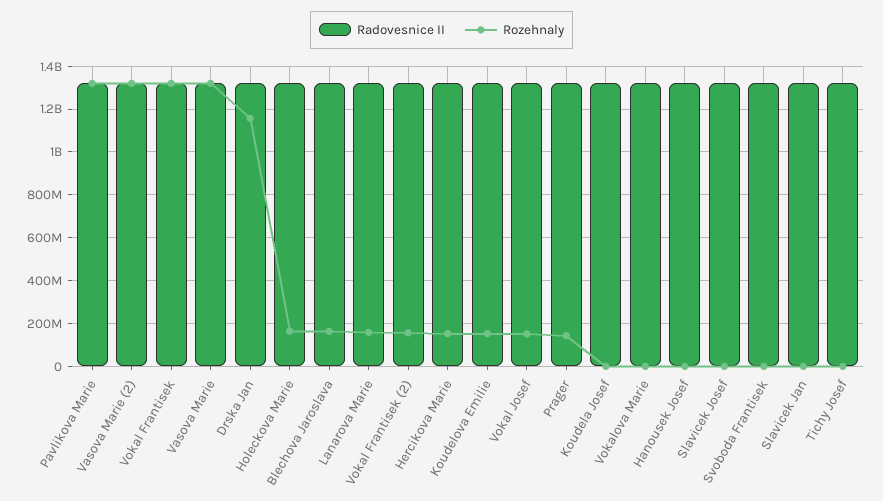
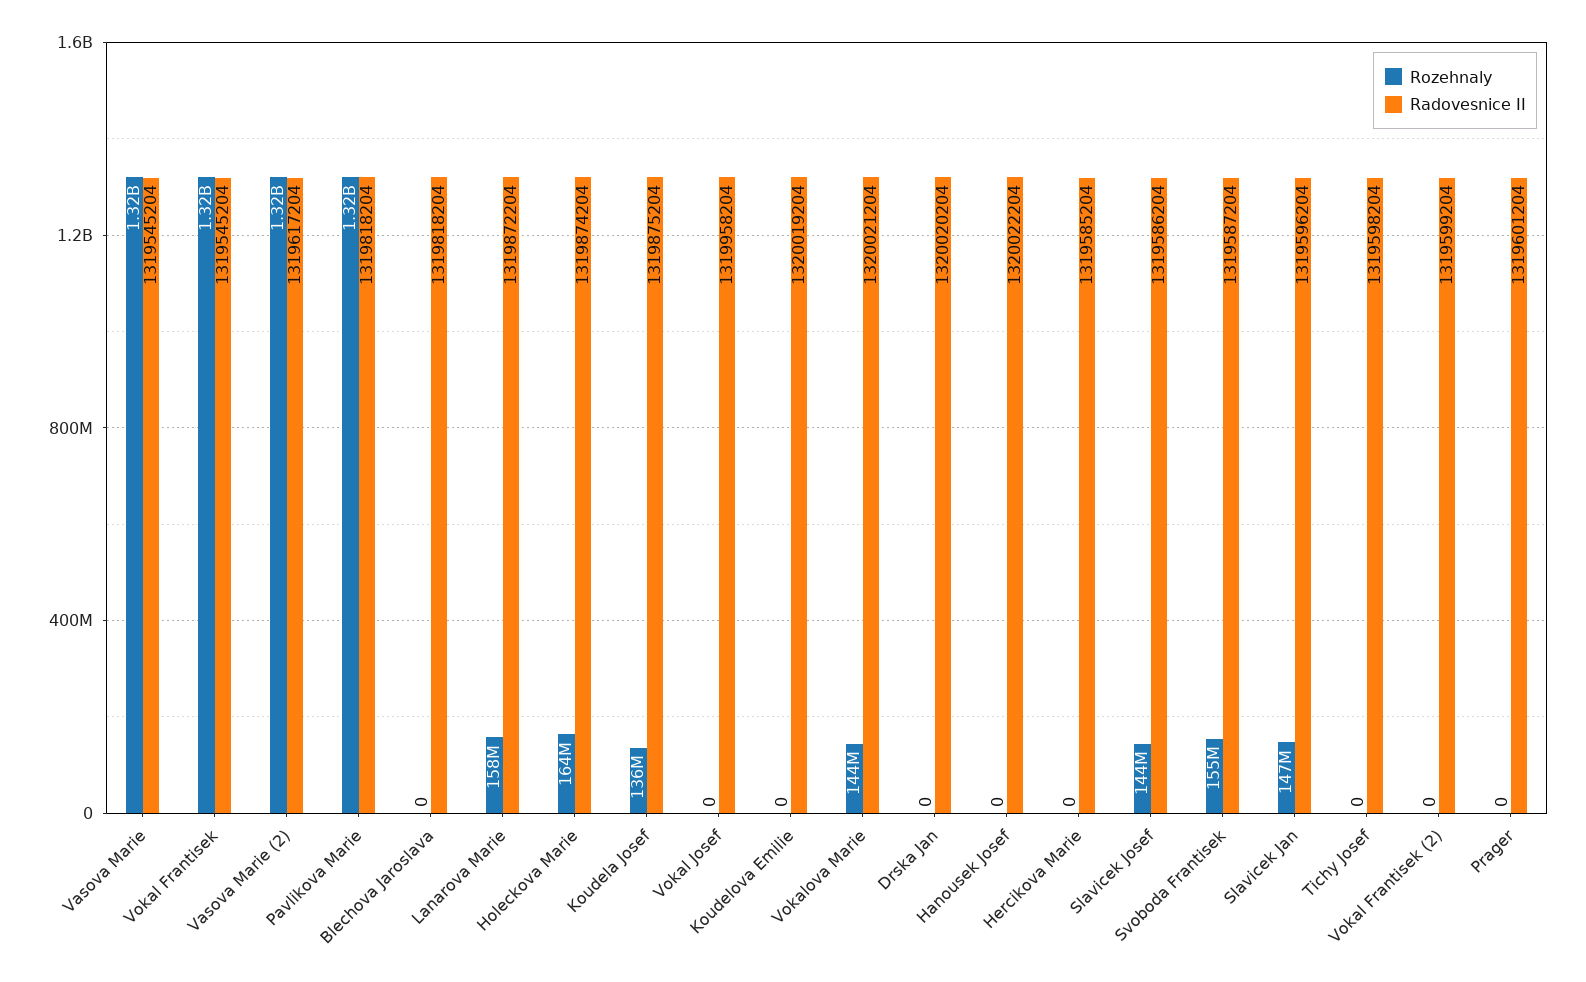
  {
    "Radovesnice II": {
      "Pavlikova Marie": 1319818204,
      "Vasova Marie (2)": 1319617204,
      "Vokal Frantisek": 1319545204,
      "Vasova Marie": 1319545204,
      "Drska Jan": 1320020204,
      "Holeckova Marie": 1319874204,
      "Blechova Jaroslava": 1319818204,
      "Lanarova Marie": 1319872204,
      "Vokal Frantisek (2)": 1319599204,
      "Hercikova Marie": 1319585204,
      "Koudelova Emilie": 1320019204,
      "Vokal Josef": 1319958204,
      "Prager": 1319601204,
      "Koudela Josef": 1319875204,
      "Vokalova Marie": 1320021204,
      "Hanousek Josef": 1320022204,
      "Slavicek Josef": 1319586204,
      "Svoboda Frantisek": 1319587204,
      "Slavicek Jan": 1319596204,
      "Tichy Josef": 1319598204
    },
    "Rozehnaly": {
      "Pavlikova Marie": 1320000000,
      "Vasova Marie (2)": 1320000000,
      "Vokal Frantisek": 1320000000,
      "Vasova Marie": 1320000000,
-     "Drska Jan": 1150000000,
+     "Drska Jan": 0,
      "Holeckova Marie": 164000000,
-     "Blechova Jaroslava": 150000000,
+     "Blechova Jaroslava": 0,
      "Lanarova Marie": 158000000,
-     "Vokal Frantisek (2)": 150000000,
+     "Vokal Frantisek (2)": 0,
-     "Hercikova Marie": 150000000,
+     "Hercikova Marie": 0,
-     "Koudelova Emilie": 150000000,
+     "Koudelova Emilie": 0,
-     "Vokal Josef": 150000000,
+     "Vokal Josef": 0,
-     "Prager": 150000000,
+     "Prager": 0,
-     "Koudela Josef": 0,
+     "Koudela Josef": 136000000,
-     "Vokalova Marie": 0,
+     "Vokalova Marie": 144000000,
      "Hanousek Josef": 0,
-     "Slavicek Josef": 0,
+     "Slavicek Josef": 144000000,
-     "Svoboda Frantisek": 0,
+     "Svoboda Frantisek": 155000000,
-     "Slavicek Jan": 0,
+     "Slavicek Jan": 147000000,
      "Tichy Josef": 0
    }
  }

